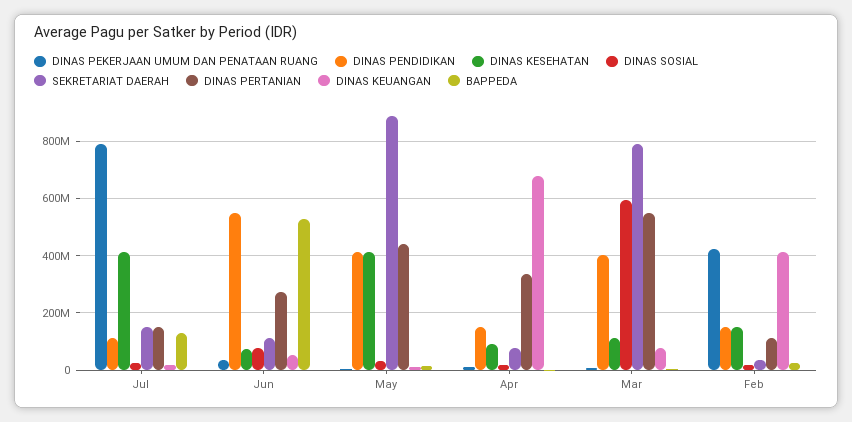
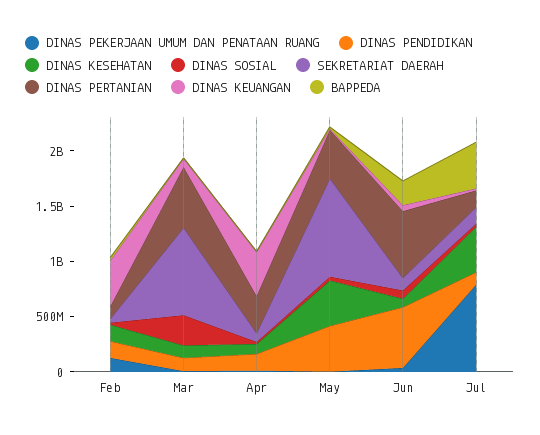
  {
    "DINAS PEKERJAAN UMUM DAN PENATAAN RUANG": {
      "Jul": 800000000,
      "Jun": 25000000,
      "May": 0,
      "Apr": 25000000,
      "Mar": 0,
-     "Feb": 425000000
+     "Feb": 100000000
    },
    "DINAS PENDIDIKAN": {
      "Jul": 125000000,
      "Jun": 550000000,
      "May": 425000000,
      "Apr": 150000000,
-     "Mar": 400000000,
+     "Mar": 100000000,
      "Feb": 150000000
    },
    "DINAS KESEHATAN": {
      "Jul": 425000000,
      "Jun": 75000000,
      "May": 425000000,
      "Apr": 100000000,
      "Mar": 125000000,
      "Feb": 150000000
    },
    "DINAS SOSIAL": {
      "Jul": 25000000,
      "Jun": 75000000,
      "May": 25000000,
      "Apr": 25000000,
-     "Mar": 600000000,
+     "Mar": 300000000,
      "Feb": 25000000
    },
    "SEKRETARIAT DAERAH": {
      "Jul": 150000000,
      "Jun": 125000000,
      "May": 900000000,
      "Apr": 75000000,
      "Mar": 800000000,
      "Feb": 25000000
    },
    "DINAS PERTANIAN": {
      "Jul": 150000000,
-     "Jun": 275000000,
+     "Jun": 600000000,
      "May": 450000000,
      "Apr": 325000000,
      "Mar": 550000000,
      "Feb": 125000000
    },
    "DINAS KEUANGAN": {
      "Jul": 25000000,
      "Jun": 50000000,
      "May": 0,
-     "Apr": 675000000,
+     "Apr": 400000000,
      "Mar": 75000000,
      "Feb": 425000000
    },
    "BAPPEDA": {
-     "Jul": 125000000,
+     "Jul": 400000000,
-     "Jun": 525000000,
+     "Jun": 200000000,
      "May": 25000000,
      "Apr": 0,
      "Mar": 0,
      "Feb": 25000000
    }
  }

